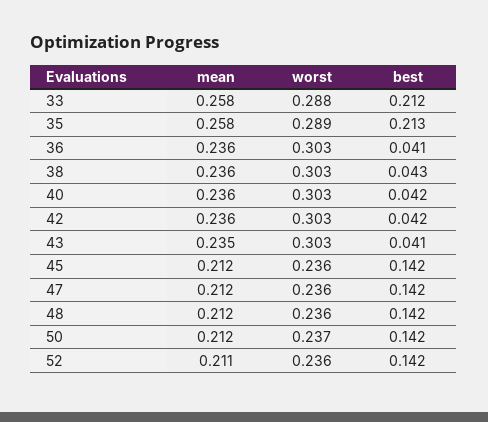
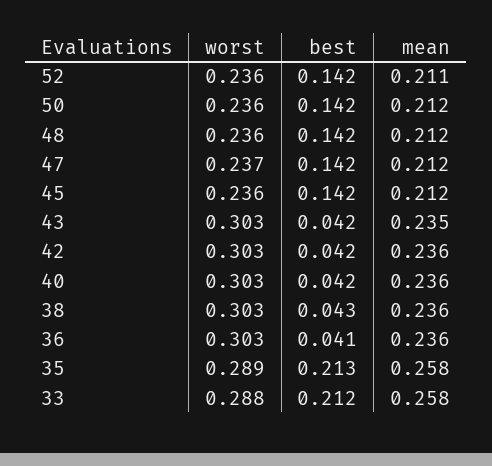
  {
    "mean": {
      "33": 0.258,
      "35": 0.258,
      "36": 0.236,
      "38": 0.236,
      "40": 0.236,
      "42": 0.236,
      "43": 0.235,
      "45": 0.212,
      "47": 0.212,
      "48": 0.212,
      "50": 0.212,
      "52": 0.211
    },
    "worst": {
      "33": 0.288,
      "35": 0.289,
      "36": 0.303,
      "38": 0.303,
      "40": 0.303,
      "42": 0.303,
      "43": 0.303,
      "45": 0.236,
-     "47": 0.236,
+     "47": 0.237,
      "48": 0.236,
-     "50": 0.237,
+     "50": 0.236,
      "52": 0.236
    },
    "best": {
      "33": 0.212,
      "35": 0.213,
      "36": 0.041,
      "38": 0.043,
      "40": 0.042,
      "42": 0.042,
-     "43": 0.041,
+     "43": 0.042,
      "45": 0.142,
      "47": 0.142,
      "48": 0.142,
      "50": 0.142,
      "52": 0.142
    }
  }

